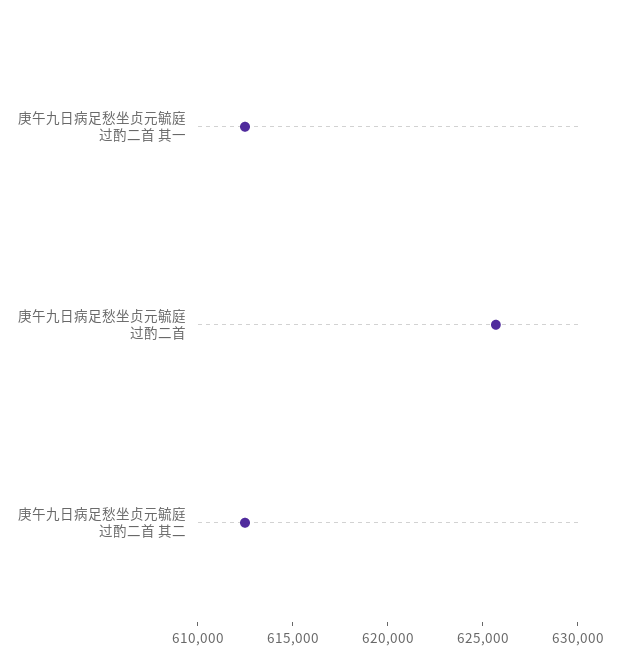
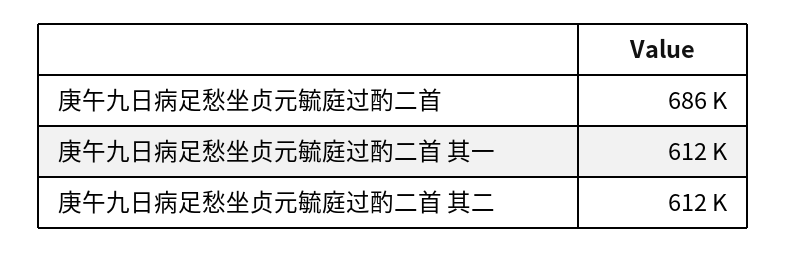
  {
    "庚午九日病足愁坐贞元毓庭过酌二首 其一": 612000,
-   "庚午九日病足愁坐贞元毓庭过酌二首": 626000,
+   "庚午九日病足愁坐贞元毓庭过酌二首": 686000,
    "庚午九日病足愁坐贞元毓庭过酌二首 其二": 612000
  }

